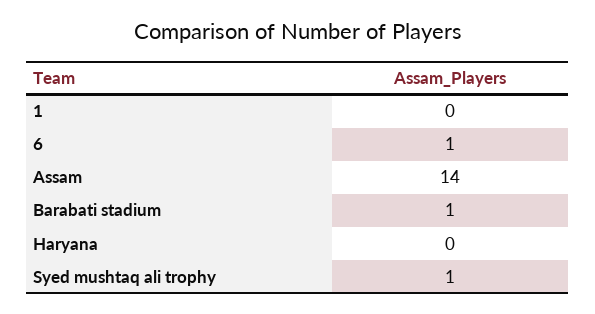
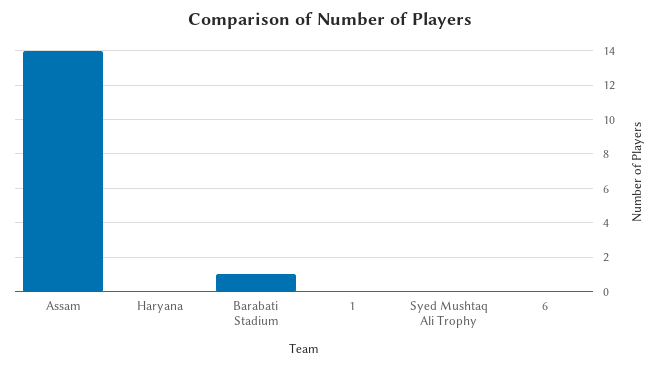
  {
    "1": 0,
-   "6": 1,
+   "6": 0,
    "Assam": 14,
    "Barabati stadium": 1,
    "Haryana": 0,
-   "Syed mushtaq ali trophy": 1
+   "Syed mushtaq ali trophy": 0
  }

